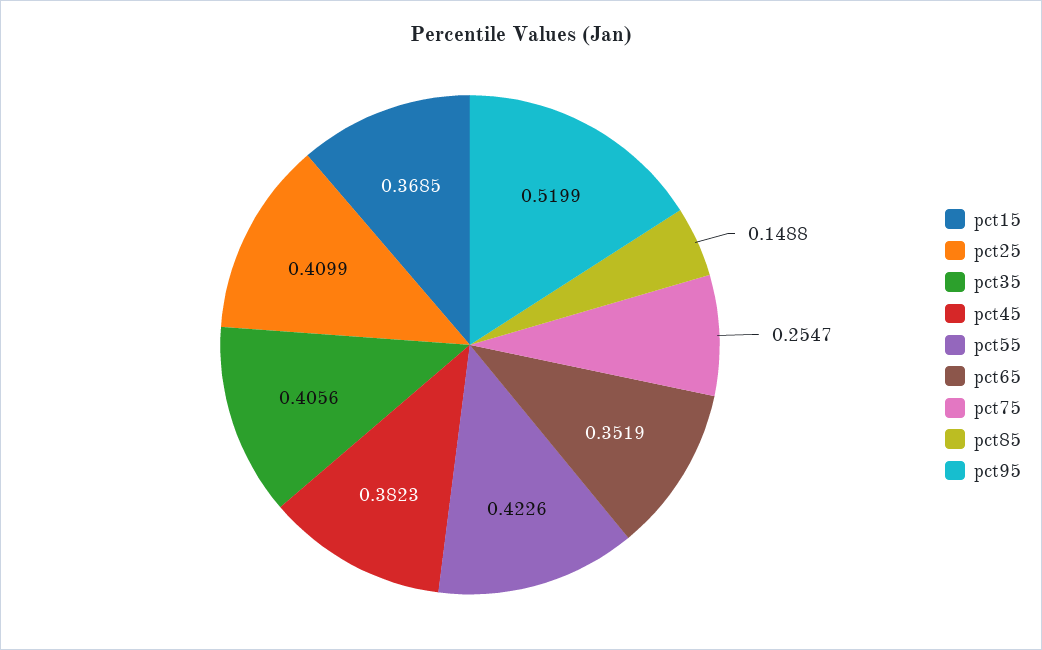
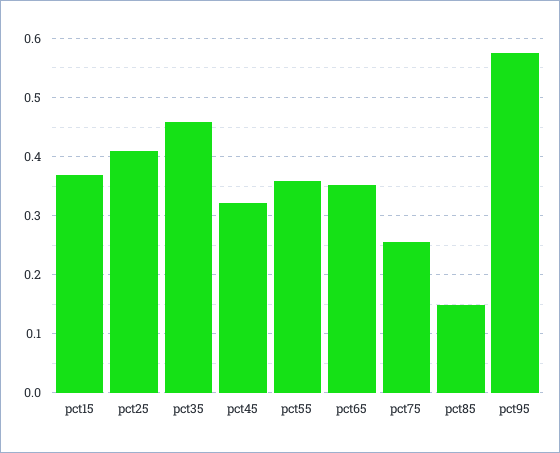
  {
    "pct15": 0.3685,
    "pct25": 0.4099,
-   "pct35": 0.4056,
+   "pct35": 0.46,
-   "pct45": 0.3823,
+   "pct45": 0.32,
-   "pct55": 0.4226,
+   "pct55": 0.36,
    "pct65": 0.3519,
    "pct75": 0.2547,
    "pct85": 0.1488,
-   "pct95": 0.5199
+   "pct95": 0.58
  }

